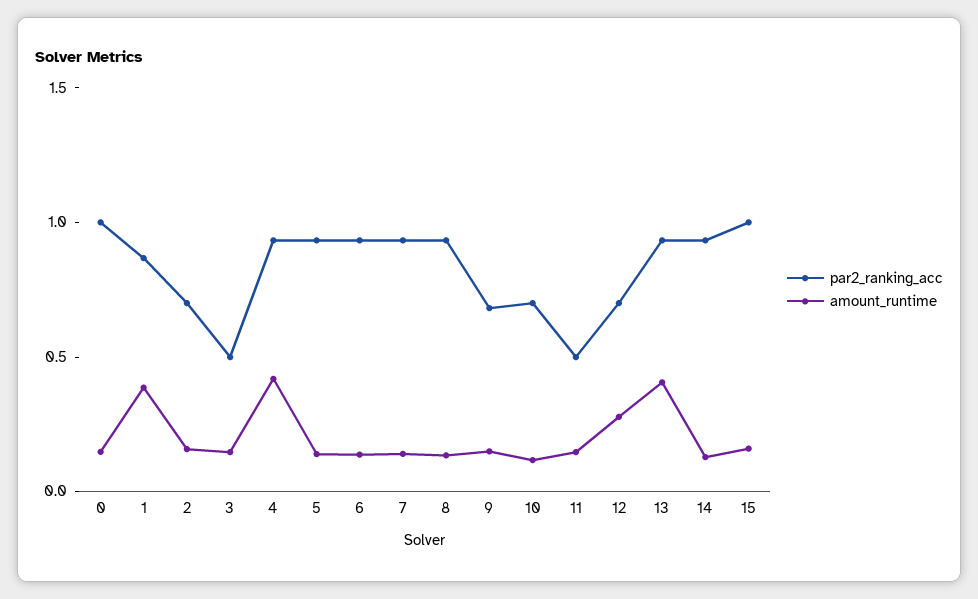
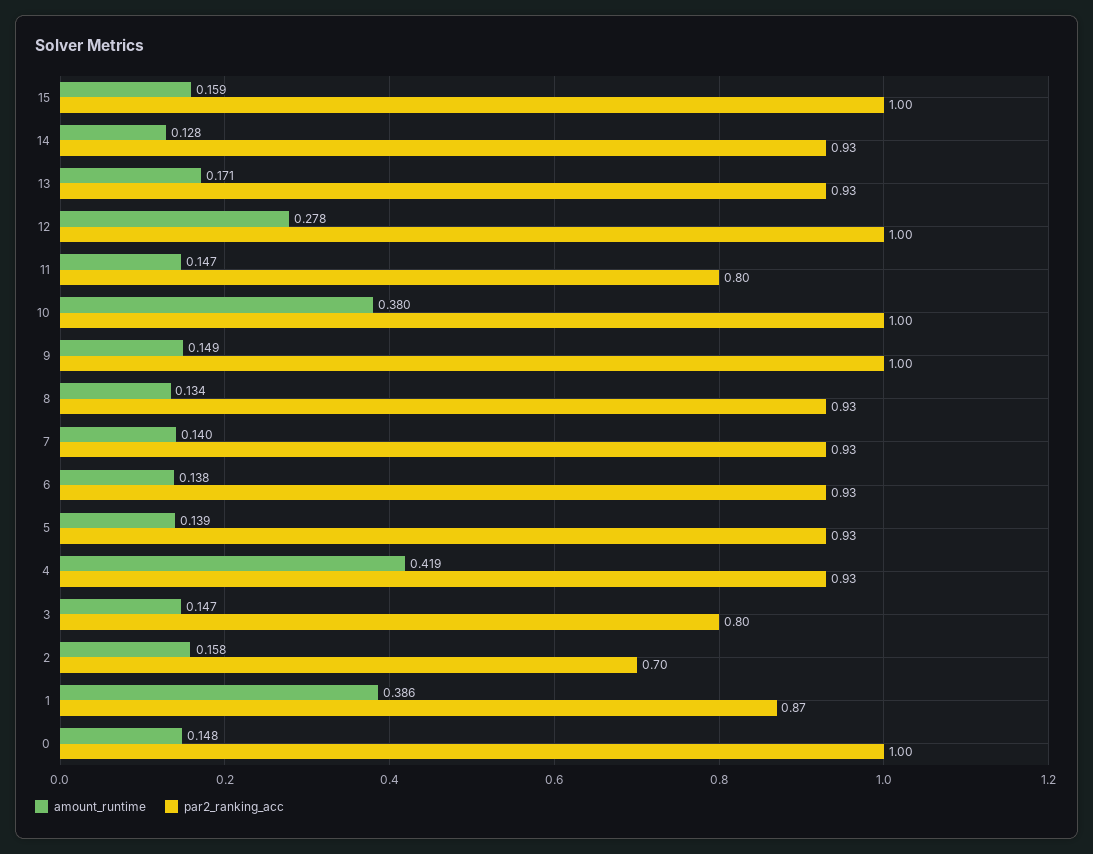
  {
    "par2_ranking_acc": {
      "0": 1,
      "1": 0.87,
      "2": 0.7,
-     "3": 0.5,
+     "3": 0.8,
      "4": 0.93,
      "5": 0.93,
      "6": 0.93,
      "7": 0.93,
      "8": 0.93,
-     "9": 0.7,
+     "9": 1,
-     "10": 0.7,
+     "10": 1,
-     "11": 0.5,
+     "11": 0.8,
-     "12": 0.7,
+     "12": 1,
      "13": 0.93,
      "14": 0.93,
      "15": 1
    },
    "amount_runtime": {
      "0": 0.148,
      "1": 0.386,
      "2": 0.158,
      "3": 0.147,
      "4": 0.419,
      "5": 0.139,
      "6": 0.138,
      "7": 0.14,
      "8": 0.134,
      "9": 0.149,
-     "10": 0.1,
+     "10": 0.38,
      "11": 0.147,
      "12": 0.278,
-     "13": 0.4,
+     "13": 0.171,
      "14": 0.128,
      "15": 0.159
    }
  }

